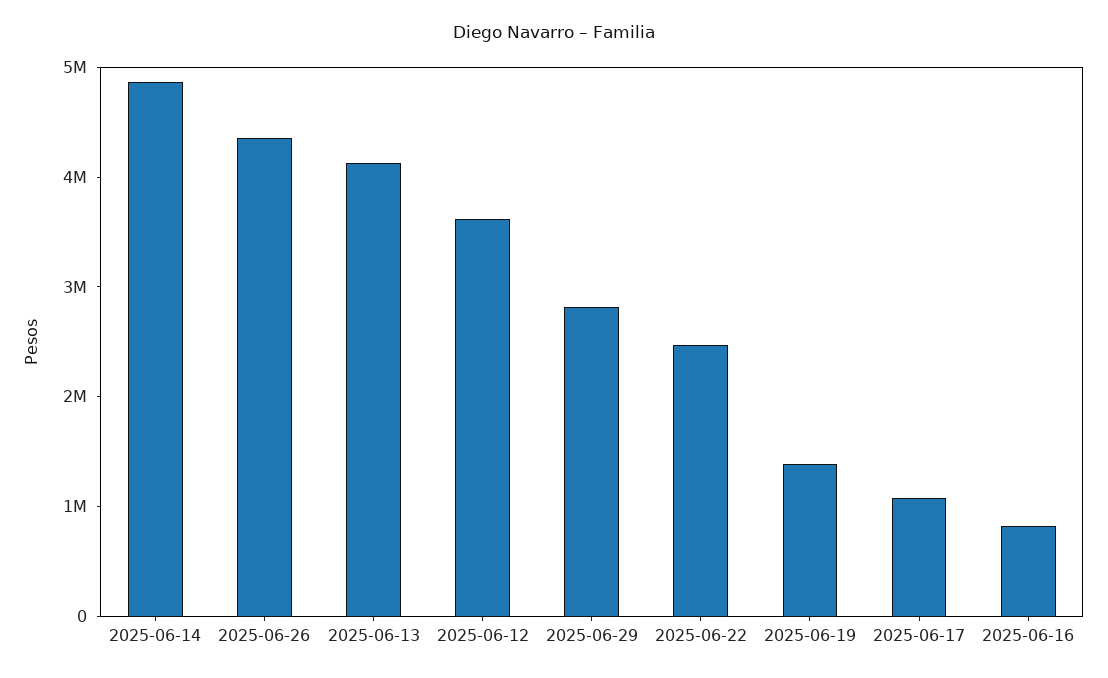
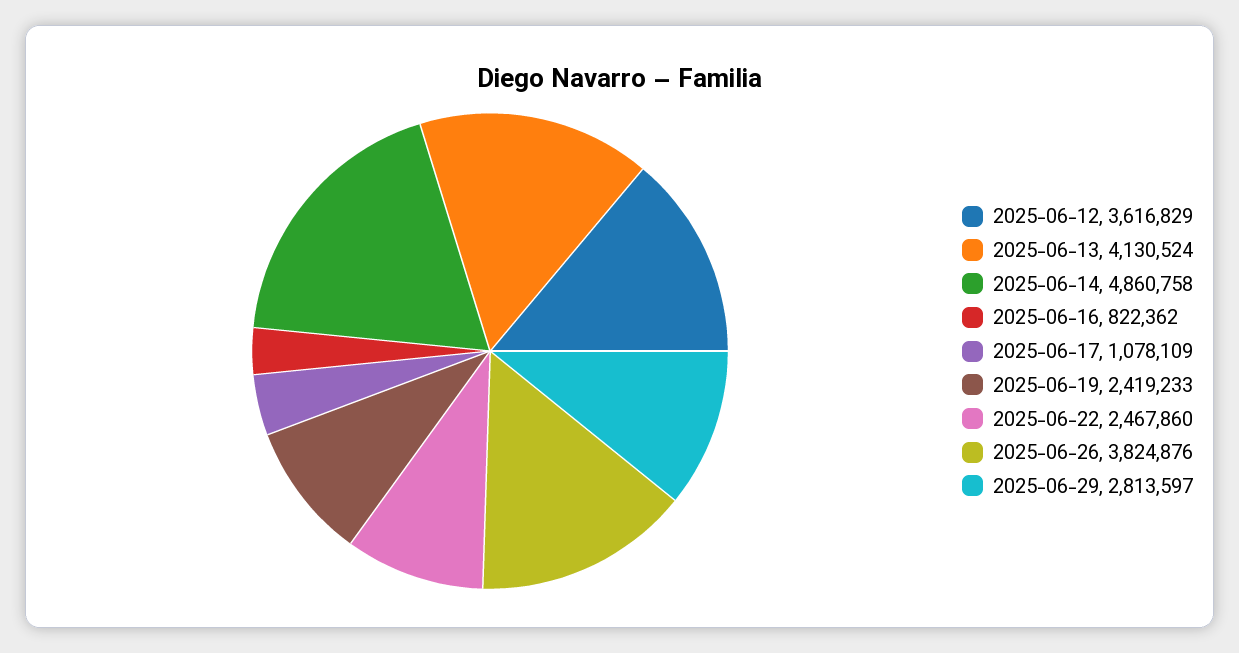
  {
    "2025-06-14": 4860758,
-   "2025-06-26": 4400000,
+   "2025-06-26": 3824876,
    "2025-06-13": 4130524,
    "2025-06-12": 3616829,
    "2025-06-29": 2813597,
    "2025-06-22": 2467860,
-   "2025-06-19": 1400000,
+   "2025-06-19": 2419233,
    "2025-06-17": 1078109,
    "2025-06-16": 822362
  }

